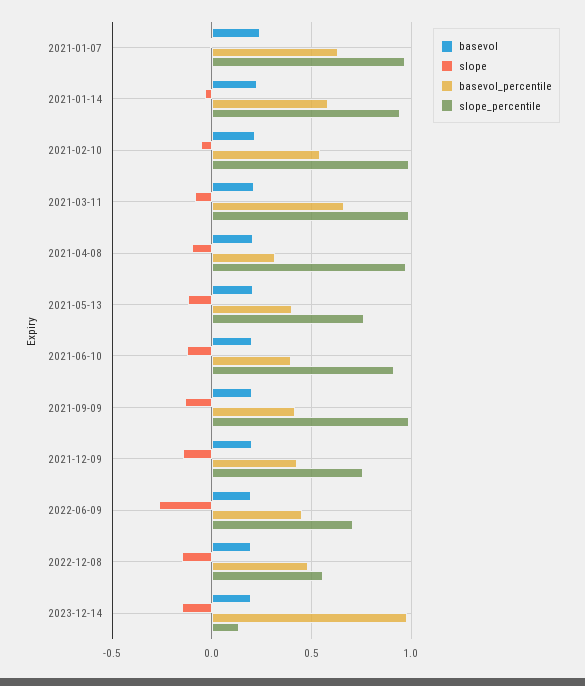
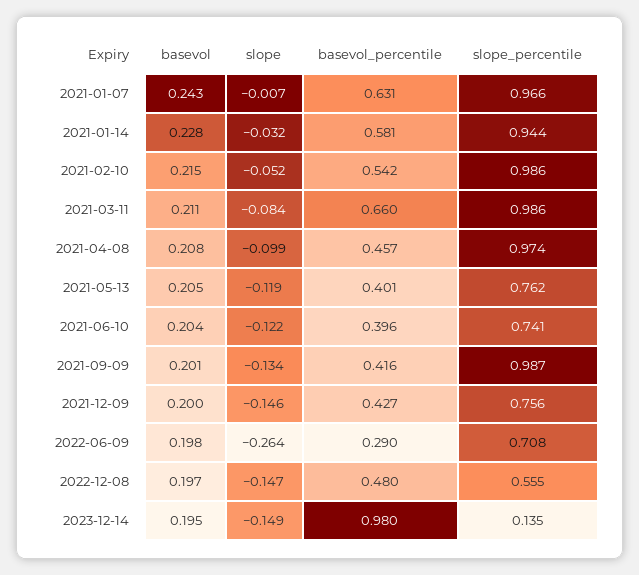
  {
    "basevol": {
      "2021-01-07": 0.243,
      "2021-01-14": 0.228,
      "2021-02-10": 0.215,
      "2021-03-11": 0.211,
      "2021-04-08": 0.208,
      "2021-05-13": 0.205,
      "2021-06-10": 0.204,
      "2021-09-09": 0.201,
      "2021-12-09": 0.2,
      "2022-06-09": 0.198,
      "2022-12-08": 0.197,
      "2023-12-14": 0.195
    },
    "slope": {
      "2021-01-07": -0.007,
      "2021-01-14": -0.032,
      "2021-02-10": -0.052,
      "2021-03-11": -0.084,
      "2021-04-08": -0.099,
      "2021-05-13": -0.119,
      "2021-06-10": -0.122,
      "2021-09-09": -0.134,
      "2021-12-09": -0.146,
      "2022-06-09": -0.264,
      "2022-12-08": -0.147,
      "2023-12-14": -0.149
    },
    "basevol_percentile": {
      "2021-01-07": 0.631,
      "2021-01-14": 0.581,
      "2021-02-10": 0.542,
      "2021-03-11": 0.66,
-     "2021-04-08": 0.3,
+     "2021-04-08": 0.457,
      "2021-05-13": 0.401,
      "2021-06-10": 0.396,
      "2021-09-09": 0.416,
      "2021-12-09": 0.427,
-     "2022-06-09": 0.45,
+     "2022-06-09": 0.29,
      "2022-12-08": 0.48,
      "2023-12-14": 0.98
    },
    "slope_percentile": {
      "2021-01-07": 0.966,
      "2021-01-14": 0.944,
      "2021-02-10": 0.986,
      "2021-03-11": 0.986,
      "2021-04-08": 0.974,
      "2021-05-13": 0.762,
-     "2021-06-10": 0.9,
+     "2021-06-10": 0.741,
      "2021-09-09": 0.987,
      "2021-12-09": 0.756,
      "2022-06-09": 0.708,
      "2022-12-08": 0.555,
      "2023-12-14": 0.135
    }
  }

